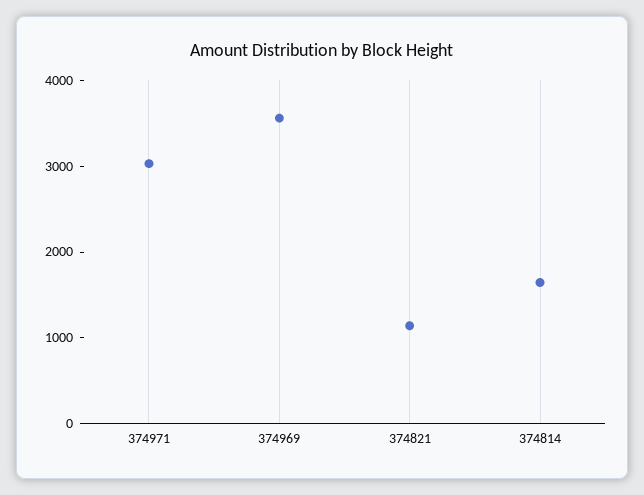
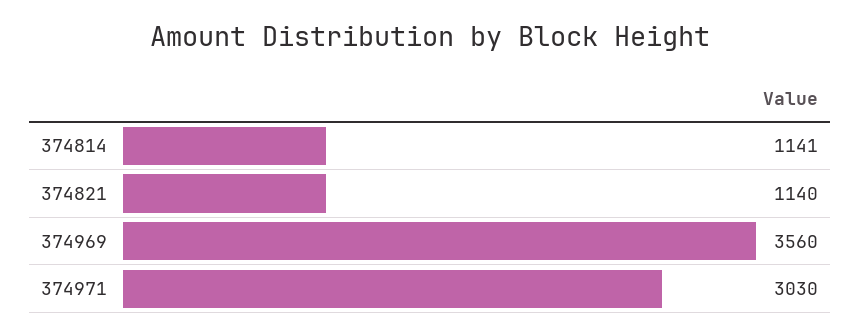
  {
    "374971": 3030,
    "374969": 3560,
    "374821": 1140,
-   "374814": 1600
+   "374814": 1141
  }

